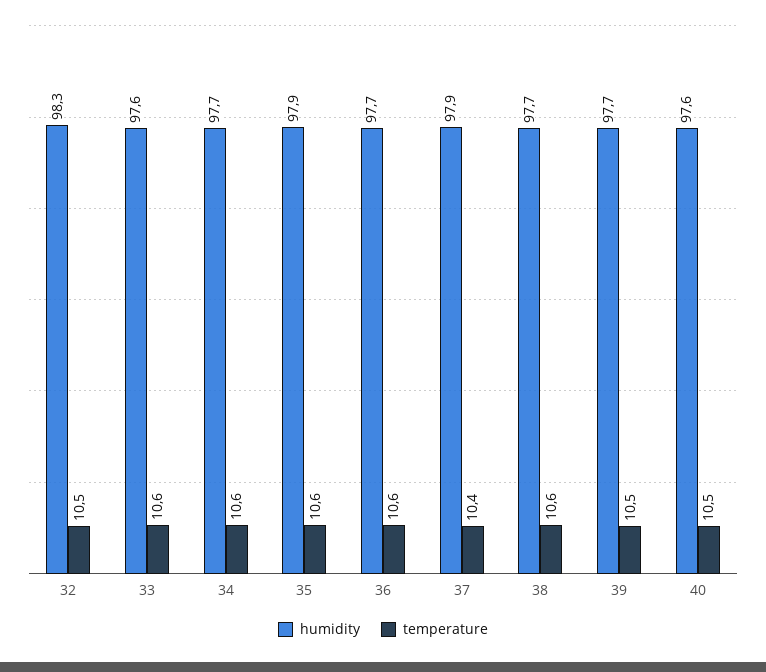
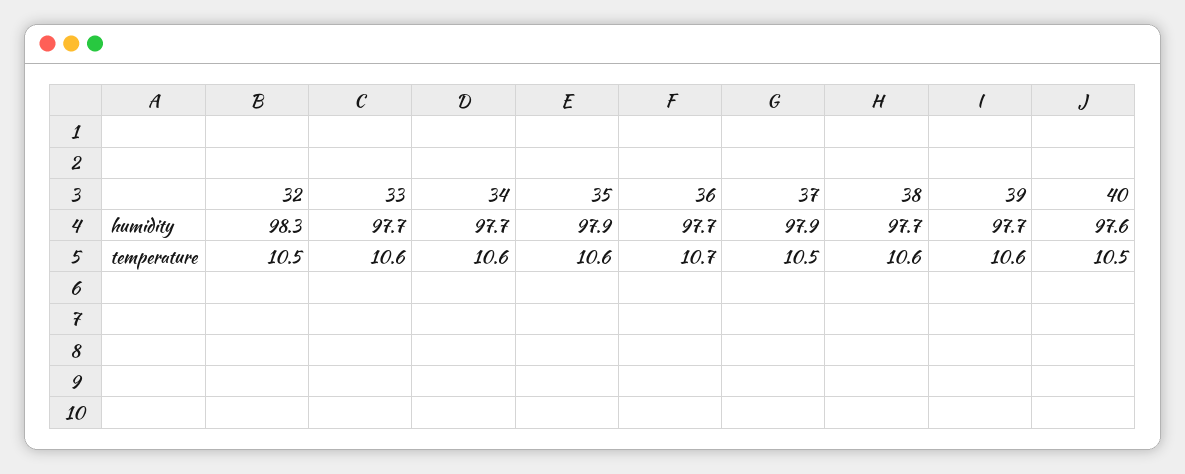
  {
    "humidity": {
      "32": 98.3,
-     "33": 97.6,
+     "33": 97.7,
      "34": 97.7,
      "35": 97.9,
      "36": 97.7,
      "37": 97.9,
      "38": 97.7,
      "39": 97.7,
      "40": 97.6
    },
    "temperature": {
      "32": 10.5,
      "33": 10.6,
      "34": 10.6,
      "35": 10.6,
-     "36": 10.6,
+     "36": 10.7,
-     "37": 10.4,
+     "37": 10.5,
      "38": 10.6,
-     "39": 10.5,
+     "39": 10.6,
      "40": 10.5
    }
  }

